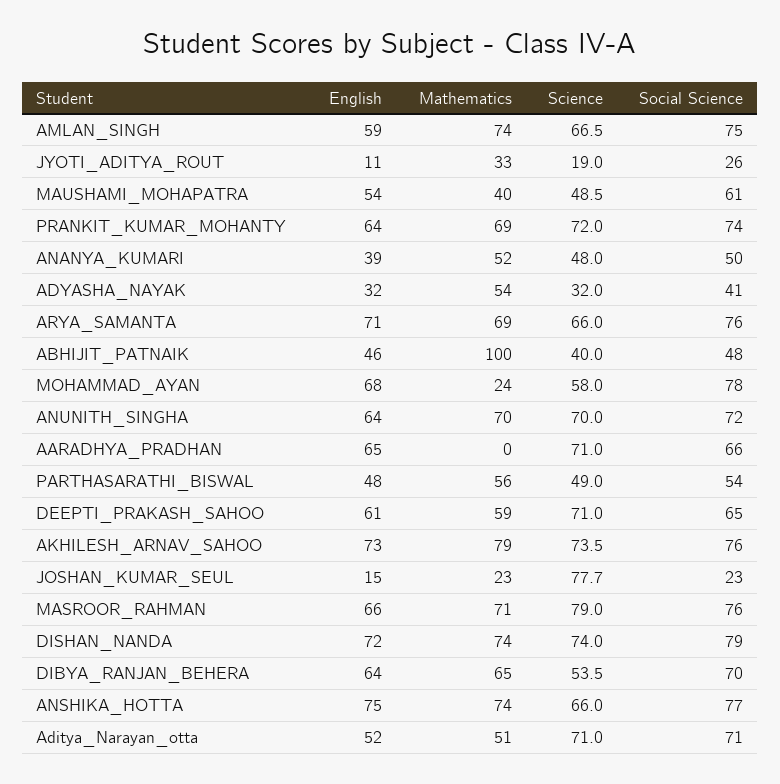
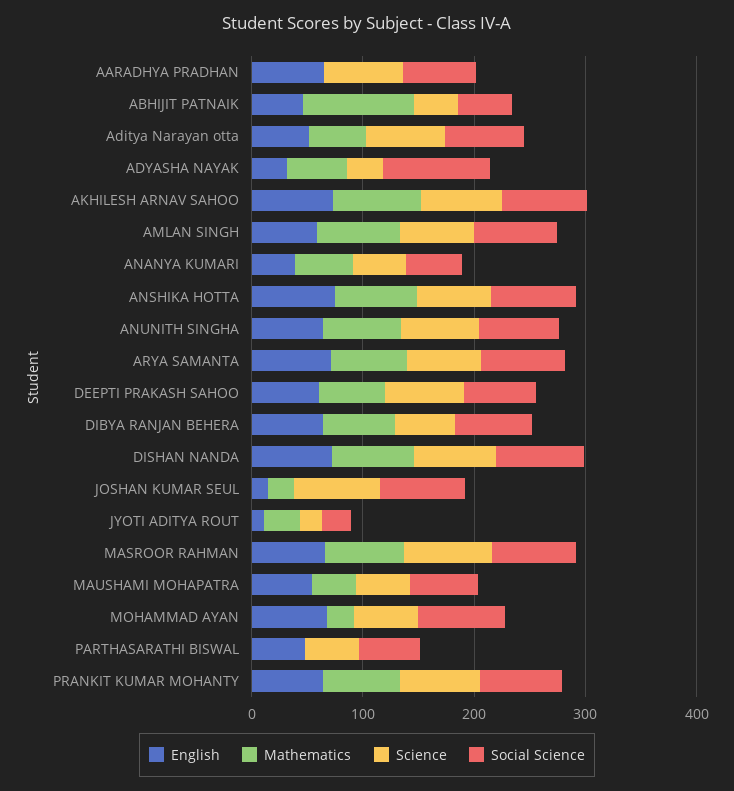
  {
    "English": {
      "AMLAN_SINGH": 59,
      "JYOTI_ADITYA_ROUT": 11,
      "MAUSHAMI_MOHAPATRA": 54,
      "PRANKIT_KUMAR_MOHANTY": 64,
      "ANANYA_KUMARI": 39,
      "ADYASHA_NAYAK": 32,
      "ARYA_SAMANTA": 71,
      "ABHIJIT_PATNAIK": 46,
      "MOHAMMAD_AYAN": 68,
      "ANUNITH_SINGHA": 64,
      "AARADHYA_PRADHAN": 65,
      "PARTHASARATHI_BISWAL": 48,
      "DEEPTI_PRAKASH_SAHOO": 61,
      "AKHILESH_ARNAV_SAHOO": 73,
      "JOSHAN_KUMAR_SEUL": 15,
      "MASROOR_RAHMAN": 66,
      "DISHAN_NANDA": 72,
      "DIBYA_RANJAN_BEHERA": 64,
      "ANSHIKA_HOTTA": 75,
      "Aditya_Narayan_otta": 52
    },
    "Mathematics": {
      "AMLAN_SINGH": 74,
      "JYOTI_ADITYA_ROUT": 33,
      "MAUSHAMI_MOHAPATRA": 40,
      "PRANKIT_KUMAR_MOHANTY": 69,
      "ANANYA_KUMARI": 52,
      "ADYASHA_NAYAK": 54,
      "ARYA_SAMANTA": 69,
      "ABHIJIT_PATNAIK": 100,
      "MOHAMMAD_AYAN": 24,
      "ANUNITH_SINGHA": 70,
      "AARADHYA_PRADHAN": 0,
-     "PARTHASARATHI_BISWAL": 56,
+     "PARTHASARATHI_BISWAL": 0,
      "DEEPTI_PRAKASH_SAHOO": 59,
      "AKHILESH_ARNAV_SAHOO": 79,
      "JOSHAN_KUMAR_SEUL": 23,
      "MASROOR_RAHMAN": 71,
      "DISHAN_NANDA": 74,
      "DIBYA_RANJAN_BEHERA": 65,
      "ANSHIKA_HOTTA": 74,
      "Aditya_Narayan_otta": 51
    },
    "Science": {
      "AMLAN_SINGH": 66.5,
      "JYOTI_ADITYA_ROUT": 19,
      "MAUSHAMI_MOHAPATRA": 48.5,
      "PRANKIT_KUMAR_MOHANTY": 72,
      "ANANYA_KUMARI": 48,
      "ADYASHA_NAYAK": 32,
      "ARYA_SAMANTA": 66,
      "ABHIJIT_PATNAIK": 40,
      "MOHAMMAD_AYAN": 58,
      "ANUNITH_SINGHA": 70,
      "AARADHYA_PRADHAN": 71,
      "PARTHASARATHI_BISWAL": 49,
      "DEEPTI_PRAKASH_SAHOO": 71,
      "AKHILESH_ARNAV_SAHOO": 73.5,
      "JOSHAN_KUMAR_SEUL": 77.7,
      "MASROOR_RAHMAN": 79,
      "DISHAN_NANDA": 74,
      "DIBYA_RANJAN_BEHERA": 53.5,
      "ANSHIKA_HOTTA": 66,
      "Aditya_Narayan_otta": 71
    },
    "Social Science": {
      "AMLAN_SINGH": 75,
      "JYOTI_ADITYA_ROUT": 26,
      "MAUSHAMI_MOHAPATRA": 61,
      "PRANKIT_KUMAR_MOHANTY": 74,
      "ANANYA_KUMARI": 50,
-     "ADYASHA_NAYAK": 41,
+     "ADYASHA_NAYAK": 100,
      "ARYA_SAMANTA": 76,
      "ABHIJIT_PATNAIK": 48,
      "MOHAMMAD_AYAN": 78,
      "ANUNITH_SINGHA": 72,
      "AARADHYA_PRADHAN": 66,
      "PARTHASARATHI_BISWAL": 54,
      "DEEPTI_PRAKASH_SAHOO": 65,
      "AKHILESH_ARNAV_SAHOO": 76,
-     "JOSHAN_KUMAR_SEUL": 23,
+     "JOSHAN_KUMAR_SEUL": 80,
      "MASROOR_RAHMAN": 76,
      "DISHAN_NANDA": 79,
      "DIBYA_RANJAN_BEHERA": 70,
      "ANSHIKA_HOTTA": 77,
      "Aditya_Narayan_otta": 71
    }
  }

